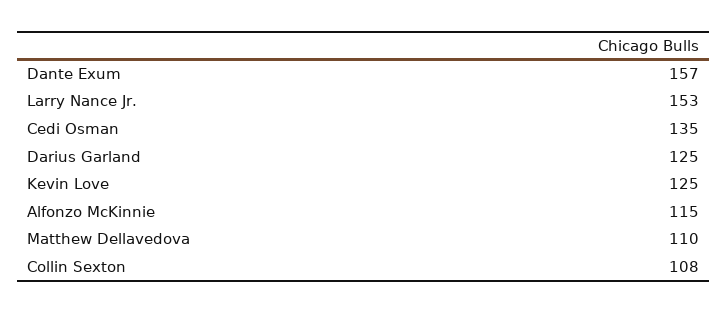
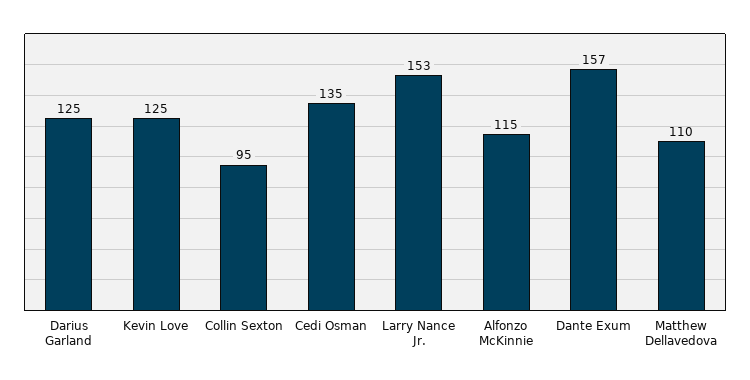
  {
    "Dante Exum": 157,
    "Larry Nance Jr.": 153,
    "Cedi Osman": 135,
    "Darius Garland": 125,
    "Kevin Love": 125,
    "Alfonzo McKinnie": 115,
    "Matthew Dellavedova": 110,
-   "Collin Sexton": 108
+   "Collin Sexton": 95
  }

